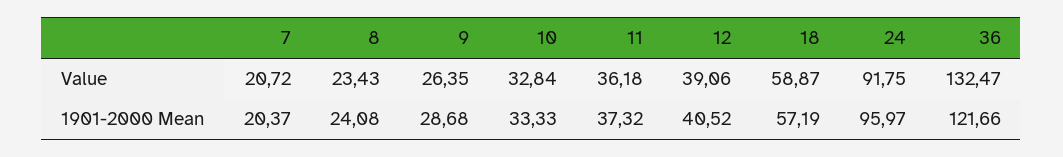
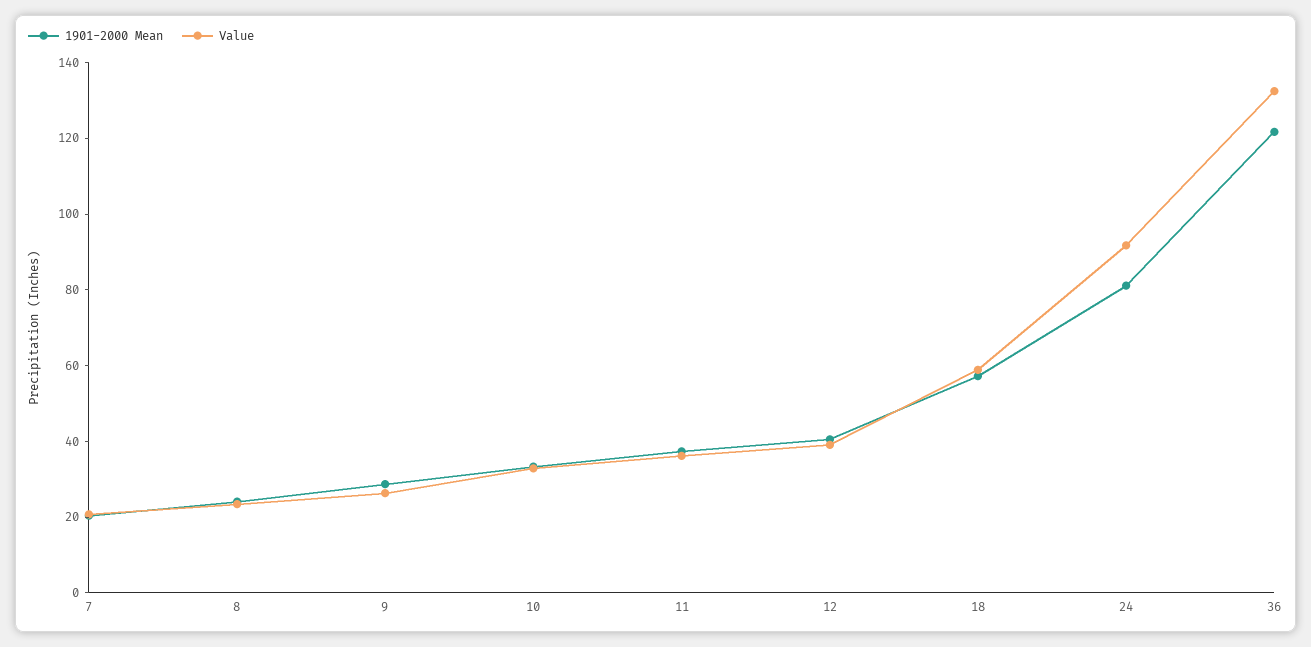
  {
    "Value": {
      "7": 20.72,
      "8": 23.43,
      "9": 26.35,
      "10": 32.84,
      "11": 36.18,
      "12": 39.06,
      "18": 58.87,
      "24": 91.75,
      "36": 132.47
    },
    "1901-2000 Mean": {
      "7": 20.37,
      "8": 24.08,
      "9": 28.68,
      "10": 33.33,
      "11": 37.32,
      "12": 40.52,
      "18": 57.19,
-     "24": 95.97,
+     "24": 80,
      "36": 121.66
    }
  }

